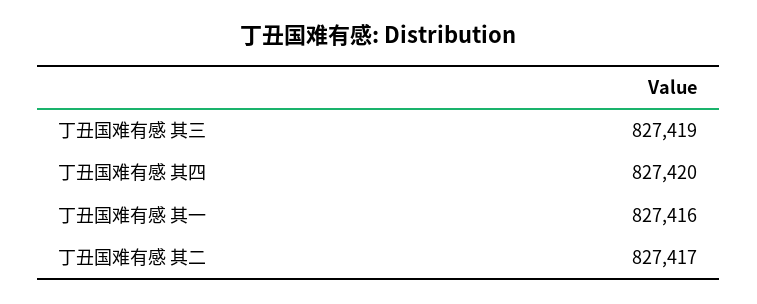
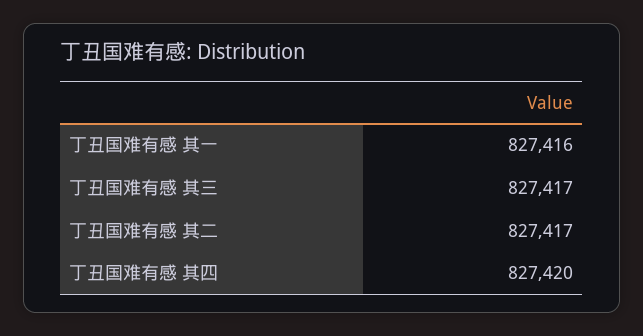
  {
-   "丁丑国难有感 其三": 827419,
+   "丁丑国难有感 其三": 827417,
    "丁丑国难有感 其四": 827420,
    "丁丑国难有感 其一": 827416,
    "丁丑国难有感 其二": 827417
  }

